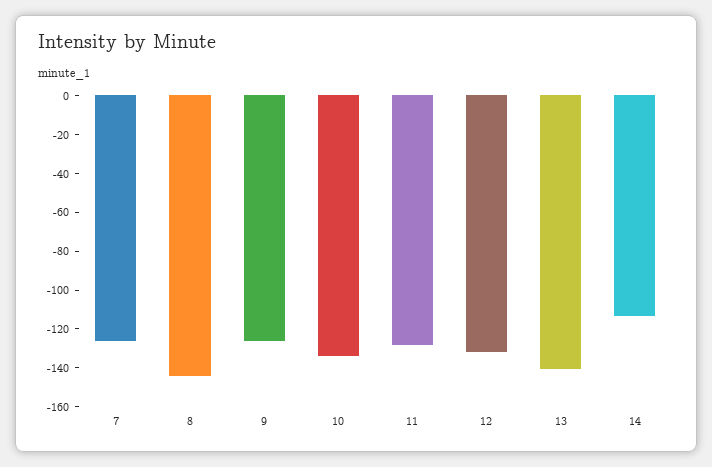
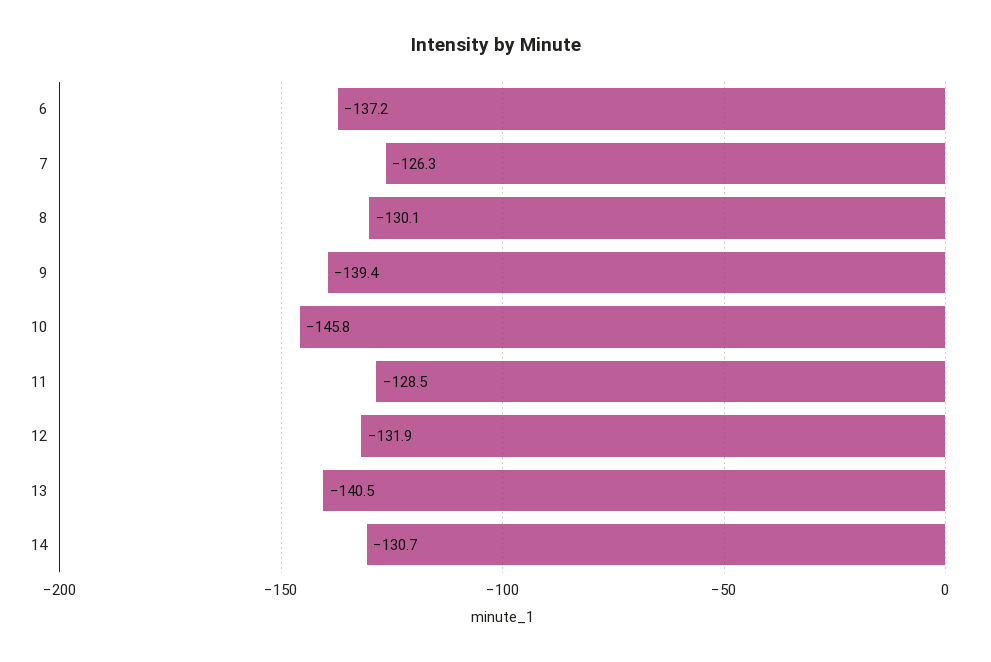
  {
    "7": -126.3,
-   "8": -145,
+   "8": -130.1,
-   "9": -125,
+   "9": -139.4,
-   "10": -135,
+   "10": -145.8,
    "11": -128.5,
    "12": -131.9,
    "13": -140.5,
-   "14": -115
+   "14": -130.7,
+   "6": -137.2
  }

